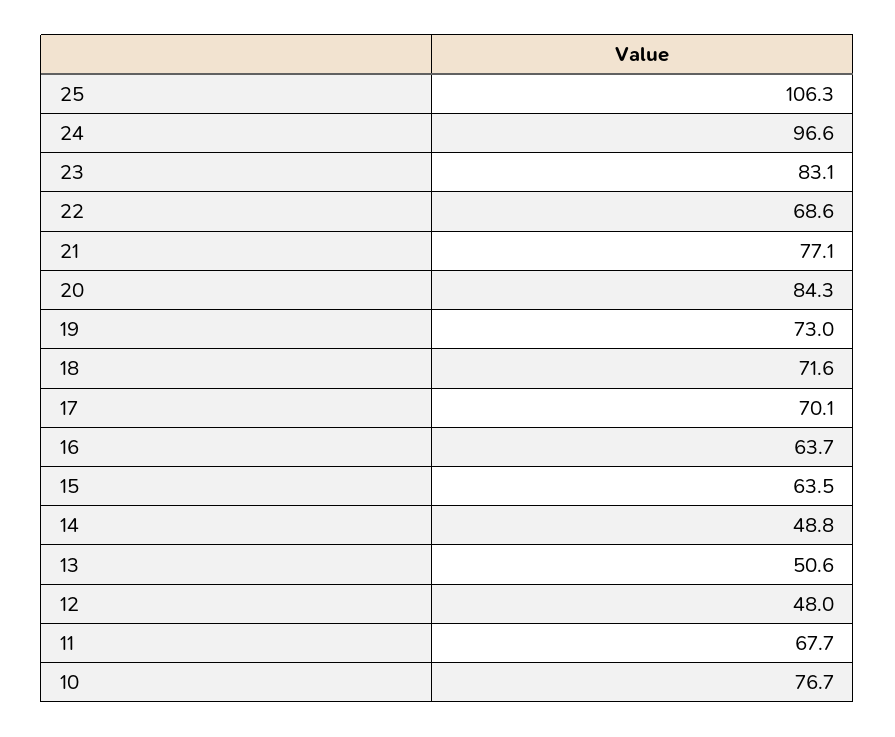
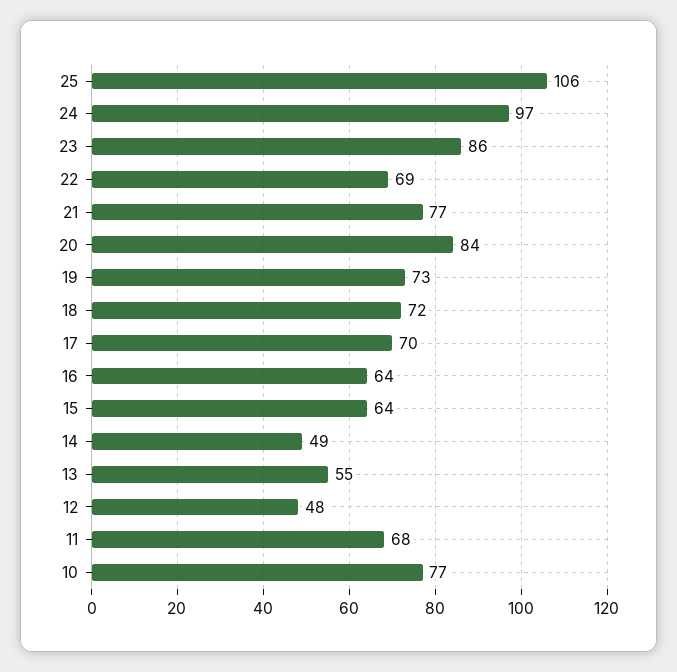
  {
    "25": 106.3,
    "24": 96.6,
-   "23": 83.1,
+   "23": 86,
    "22": 68.6,
    "21": 77.1,
    "20": 84.3,
    "19": 73,
    "18": 71.6,
    "17": 70.1,
    "16": 63.7,
    "15": 63.5,
    "14": 48.8,
-   "13": 50.6,
+   "13": 55,
    "12": 48,
    "11": 67.7,
    "10": 76.7
  }

